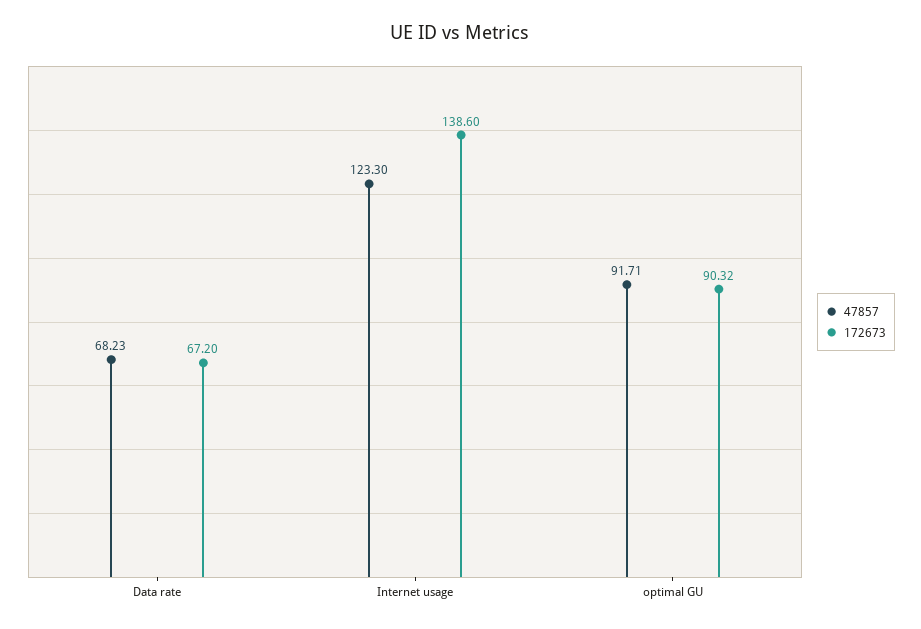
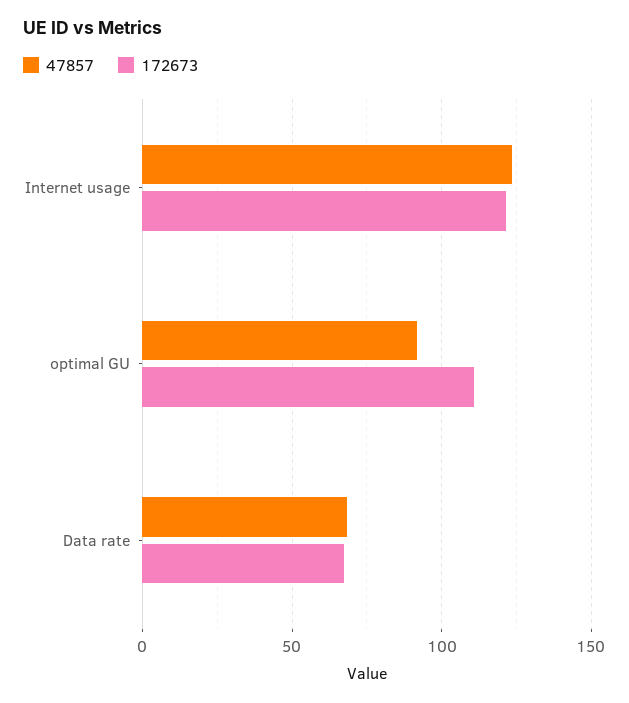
  {
    "47857": {
      "Data rate": 68.23,
      "Internet usage": 123.3,
      "optimal GU": 91.71
    },
    "172673": {
      "Data rate": 67.2,
-     "Internet usage": 138.6,
+     "Internet usage": 120,
-     "optimal GU": 90.32
+     "optimal GU": 110
    }
  }

